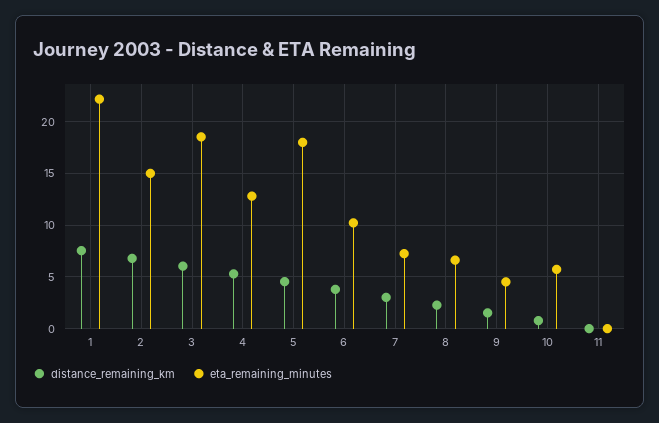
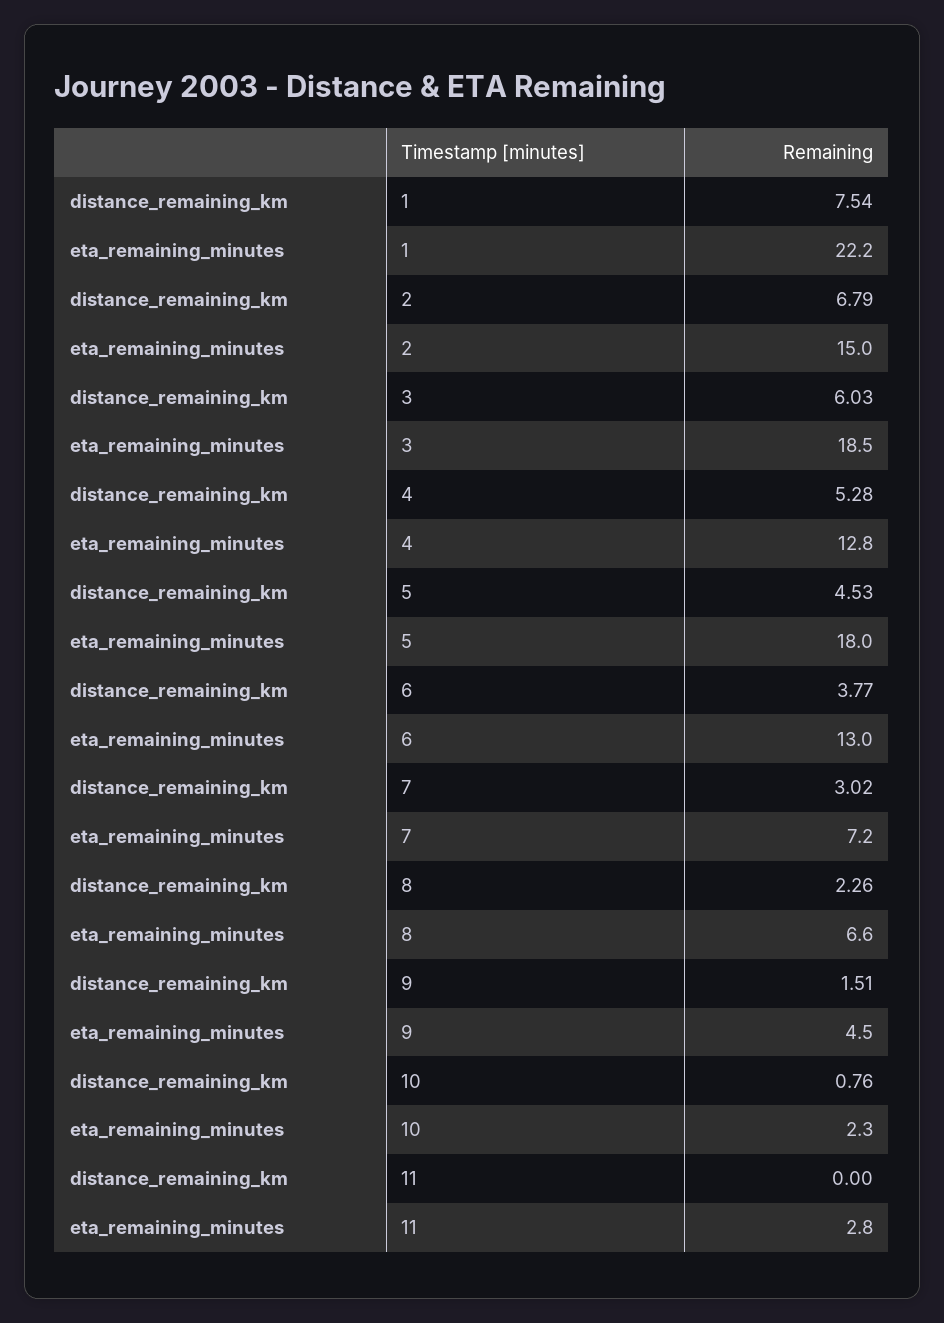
  {
    "distance_remaining_km": {
      "1": 7.54,
      "2": 6.79,
      "3": 6.03,
      "4": 5.28,
      "5": 4.53,
      "6": 3.77,
      "7": 3.02,
      "8": 2.26,
      "9": 1.51,
      "10": 0.76,
      "11": 0
    },
    "eta_remaining_minutes": {
      "1": 22.2,
      "2": 15,
      "3": 18.5,
      "4": 12.8,
      "5": 18,
-     "6": 10,
+     "6": 13,
      "7": 7.2,
      "8": 6.6,
      "9": 4.5,
-     "10": 6,
+     "10": 2.3,
-     "11": 0
+     "11": 2.8
    }
  }

